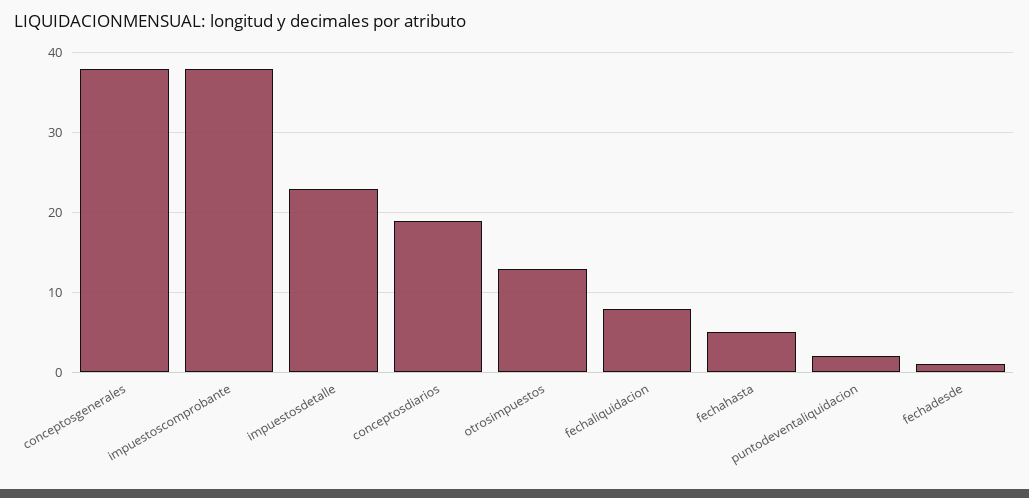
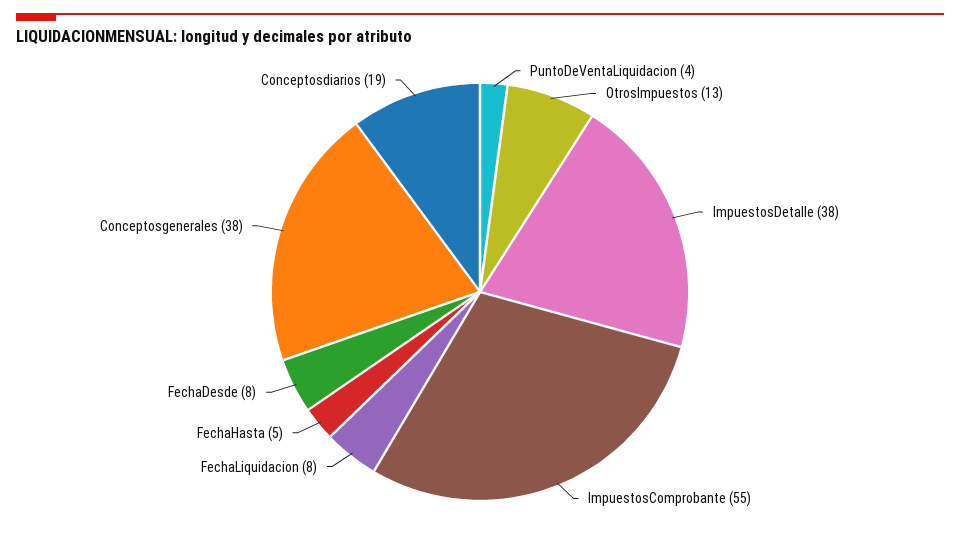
  {
    "conceptosgenerales": 38,
-   "impuestoscomprobante": 38,
+   "impuestoscomprobante": 55,
-   "impuestosdetalle": 23,
+   "impuestosdetalle": 38,
    "conceptosdiarios": 19,
    "otrosimpuestos": 13,
    "fechaliquidacion": 8,
    "fechahasta": 5,
-   "puntodeventaliquidacion": 2,
+   "puntodeventaliquidacion": 4,
-   "fechadesde": 1
+   "fechadesde": 8
  }

